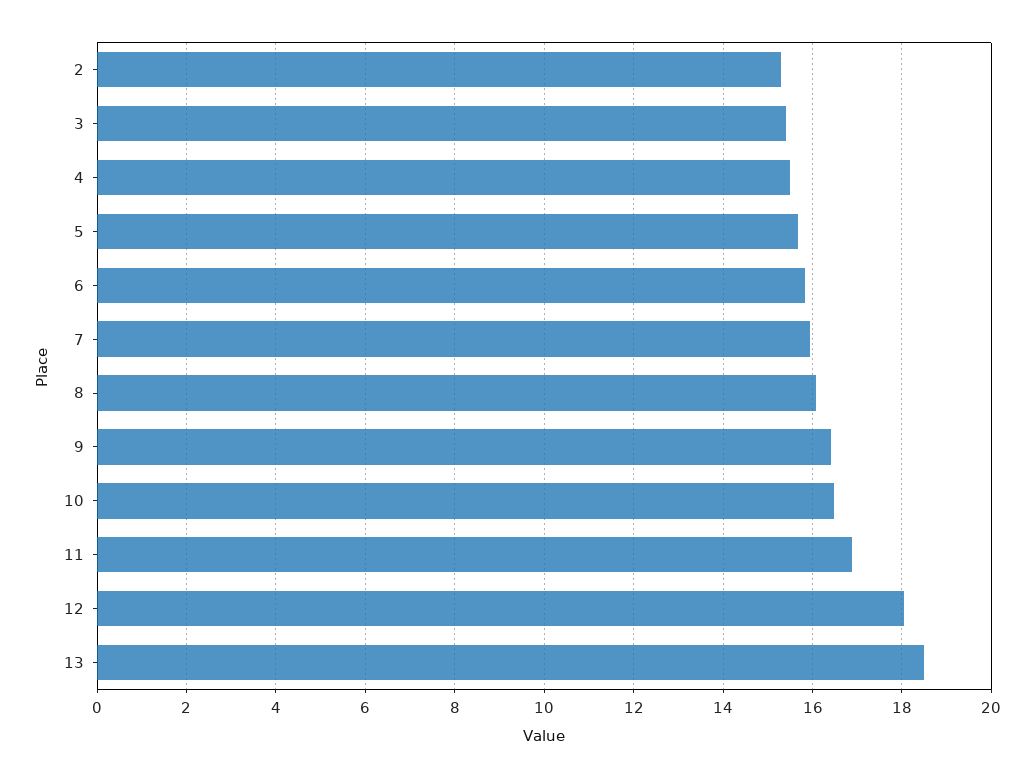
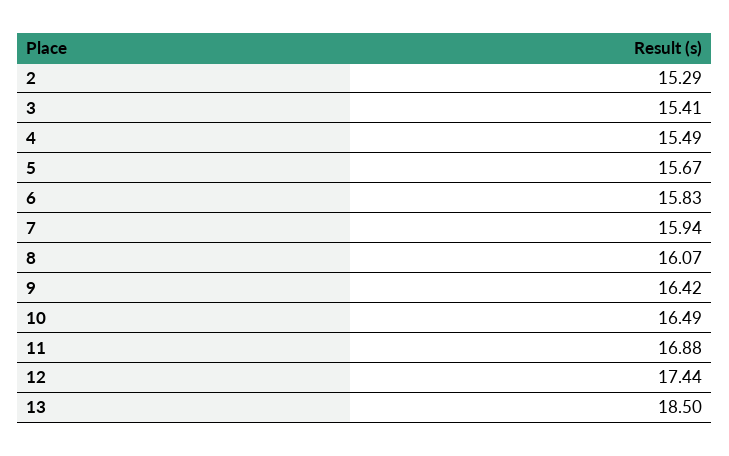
  {
    "2": 15.29,
    "3": 15.41,
    "4": 15.49,
    "5": 15.67,
    "6": 15.83,
    "7": 15.94,
    "8": 16.07,
    "9": 16.42,
    "10": 16.49,
    "11": 16.88,
-   "12": 18,
+   "12": 17.44,
    "13": 18.5
  }

